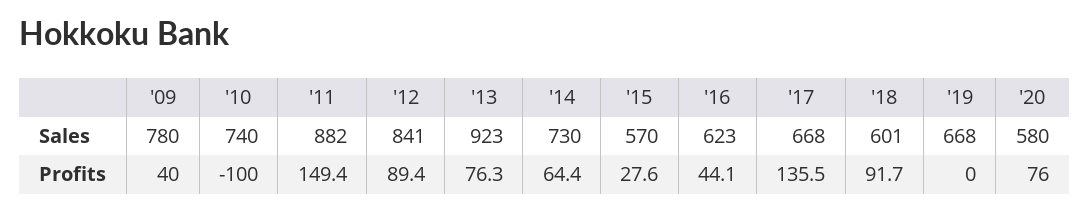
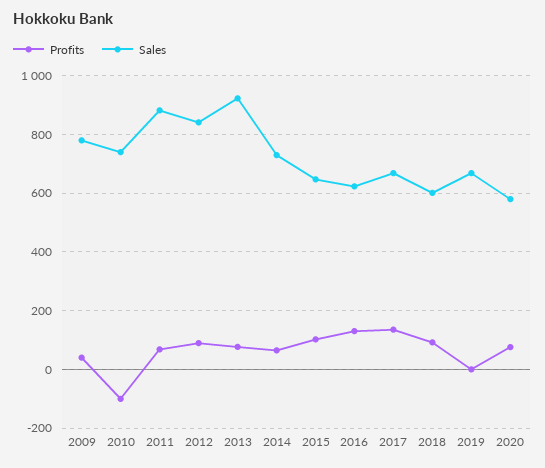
  {
    "Sales": {
      "'09": 780,
      "'10": 740,
      "'11": 882,
      "'12": 841,
      "'13": 923,
      "'14": 730,
-     "'15": 570,
+     "'15": 650,
      "'16": 623,
      "'17": 668,
      "'18": 601,
      "'19": 668,
      "'20": 580
    },
    "Profits": {
      "'09": 40,
      "'10": -100,
-     "'11": 149.4,
+     "'11": 75,
      "'12": 89.4,
      "'13": 76.3,
      "'14": 64.4,
-     "'15": 27.6,
+     "'15": 100,
-     "'16": 44.1,
+     "'16": 125,
      "'17": 135.5,
      "'18": 91.7,
      "'19": 0,
      "'20": 76
    }
  }

